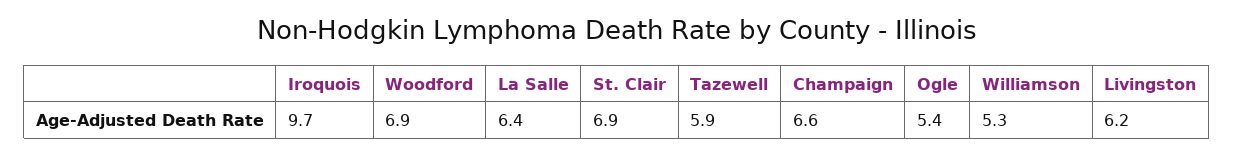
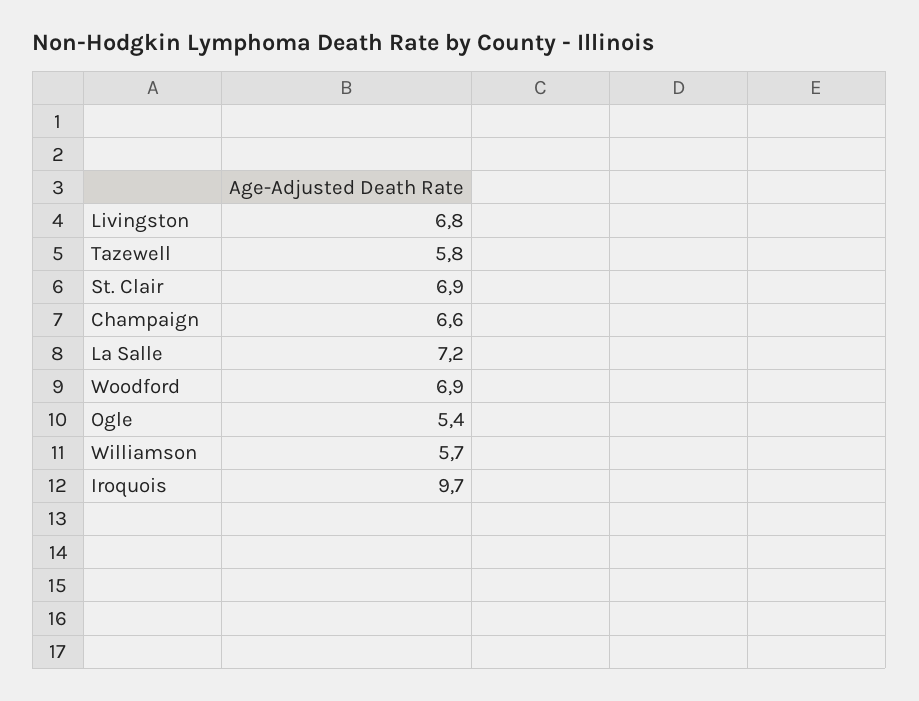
  {
    "Iroquois": 9.7,
    "Woodford": 6.9,
-   "La Salle": 6.4,
+   "La Salle": 7.2,
    "St. Clair": 6.9,
-   "Tazewell": 5.9,
+   "Tazewell": 5.8,
    "Champaign": 6.6,
    "Ogle": 5.4,
-   "Williamson": 5.3,
+   "Williamson": 5.7,
-   "Livingston": 6.2
+   "Livingston": 6.8
  }

